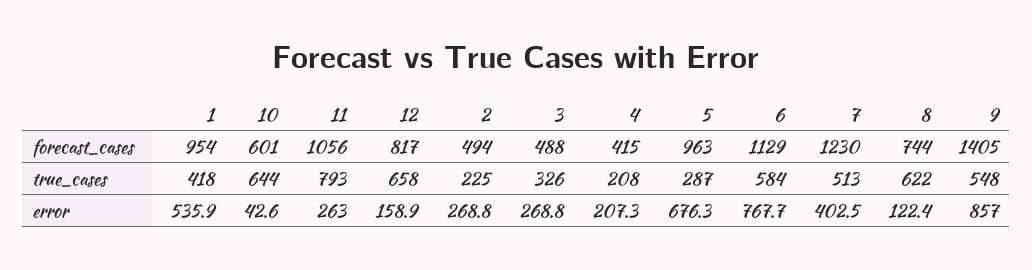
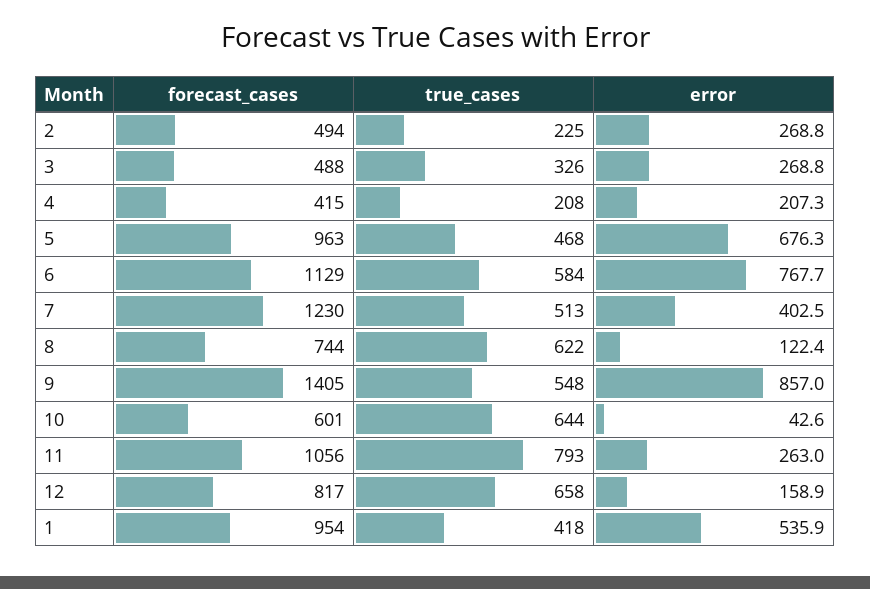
  {
    "1": {
      "forecast_cases": 954,
      "true_cases": 418,
      "error": 535.9
    },
    "10": {
      "forecast_cases": 601,
      "true_cases": 644,
      "error": 42.6
    },
    "11": {
      "forecast_cases": 1056,
      "true_cases": 793,
      "error": 263
    },
    "12": {
      "forecast_cases": 817,
      "true_cases": 658,
      "error": 158.9
    },
    "2": {
      "forecast_cases": 494,
      "true_cases": 225,
      "error": 268.8
    },
    "3": {
      "forecast_cases": 488,
      "true_cases": 326,
      "error": 268.8
    },
    "4": {
      "forecast_cases": 415,
      "true_cases": 208,
      "error": 207.3
    },
    "5": {
      "forecast_cases": 963,
-     "true_cases": 287,
+     "true_cases": 468,
      "error": 676.3
    },
    "6": {
      "forecast_cases": 1129,
      "true_cases": 584,
      "error": 767.7
    },
    "7": {
      "forecast_cases": 1230,
      "true_cases": 513,
      "error": 402.5
    },
    "8": {
      "forecast_cases": 744,
      "true_cases": 622,
      "error": 122.4
    },
    "9": {
      "forecast_cases": 1405,
      "true_cases": 548,
      "error": 857
    }
  }

